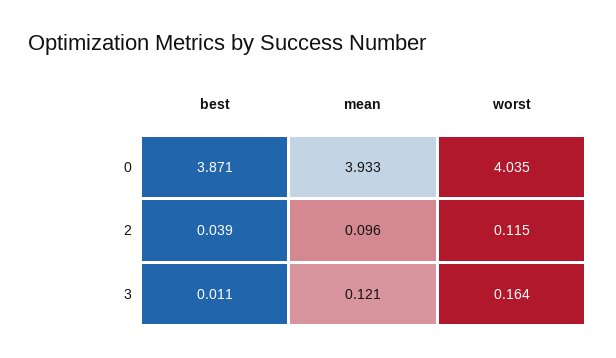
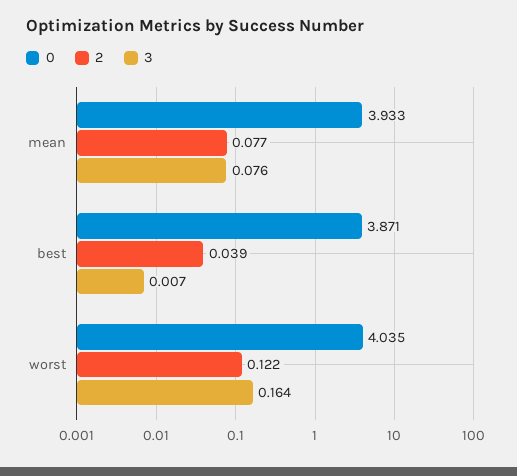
  {
    "0": {
      "best": 3.871,
      "mean": 3.933,
      "worst": 4.035
    },
    "2": {
      "best": 0.039,
-     "mean": 0.096,
+     "mean": 0.077,
-     "worst": 0.115
+     "worst": 0.122
    },
    "3": {
-     "best": 0.011,
+     "best": 0.007,
-     "mean": 0.121,
+     "mean": 0.076,
      "worst": 0.164
    }
  }

